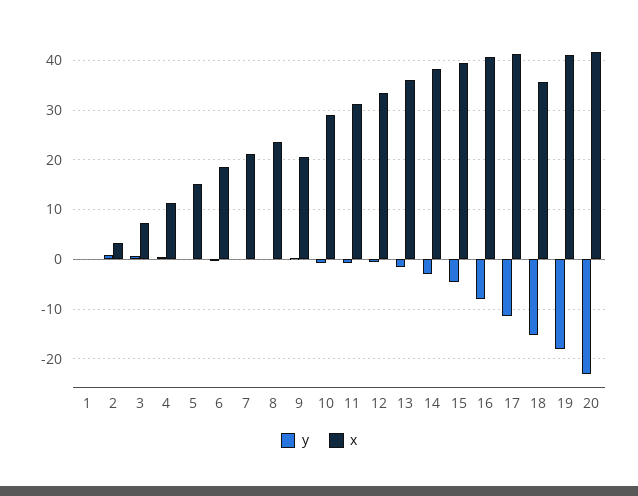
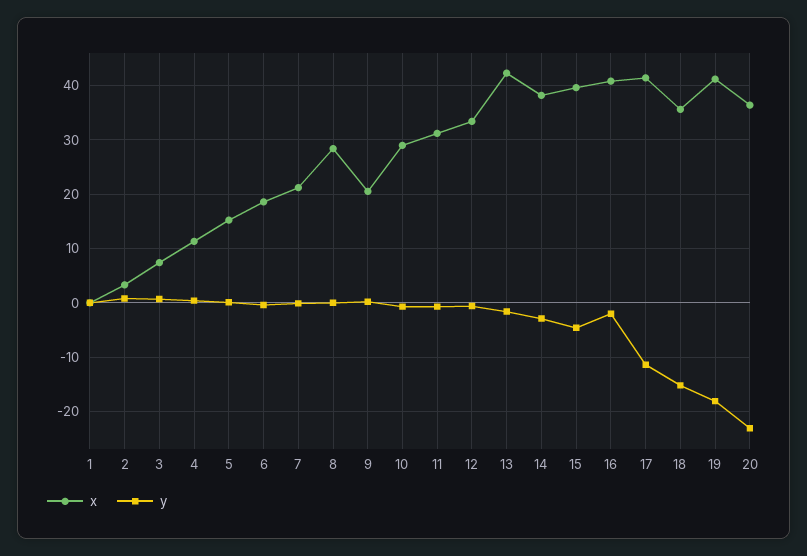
  {
    "y": {
      "1": 0,
      "2": 0,
      "3": 0,
      "4": 0,
      "5": 0,
      "6": 0,
      "7": 0,
      "8": 0,
      "9": 0,
      "10": 0,
      "11": 0,
      "12": 0,
      "13": -2,
      "14": -2,
      "15": -4,
-     "16": -8,
+     "16": -2,
      "17": -12,
      "18": -16,
      "19": -18,
      "20": -24
    },
    "x": {
      "1": 0,
      "2": 4,
      "3": 8,
      "4": 12,
      "5": 16,
      "6": 18,
      "7": 22,
-     "8": 24,
+     "8": 28,
      "9": 20,
      "10": 30,
      "11": 32,
      "12": 34,
-     "13": 36,
+     "13": 42,
      "14": 38,
      "15": 40,
      "16": 40,
      "17": 42,
      "18": 36,
      "19": 42,
-     "20": 42
+     "20": 36
    }
  }

